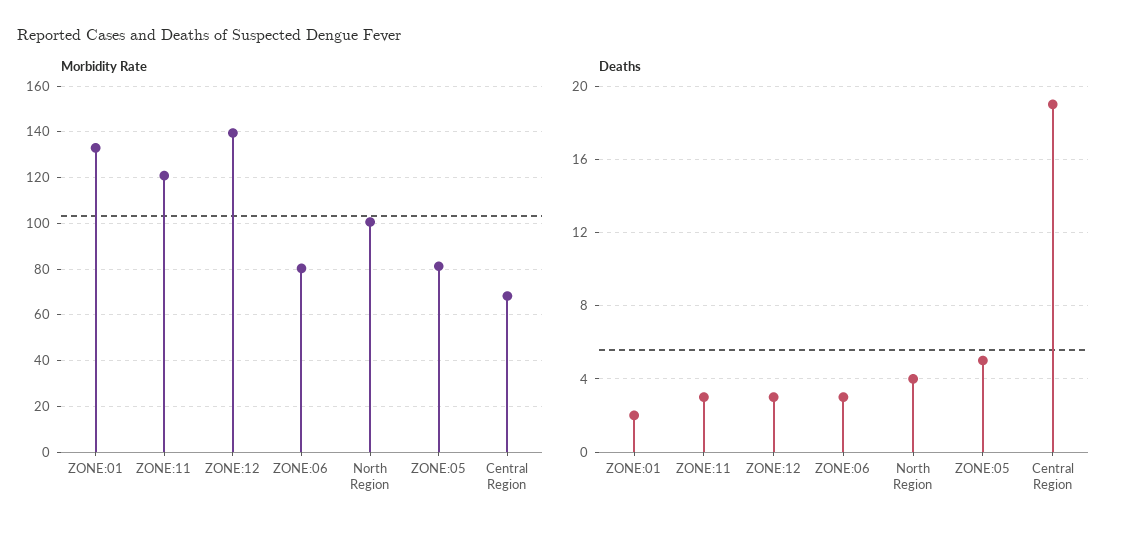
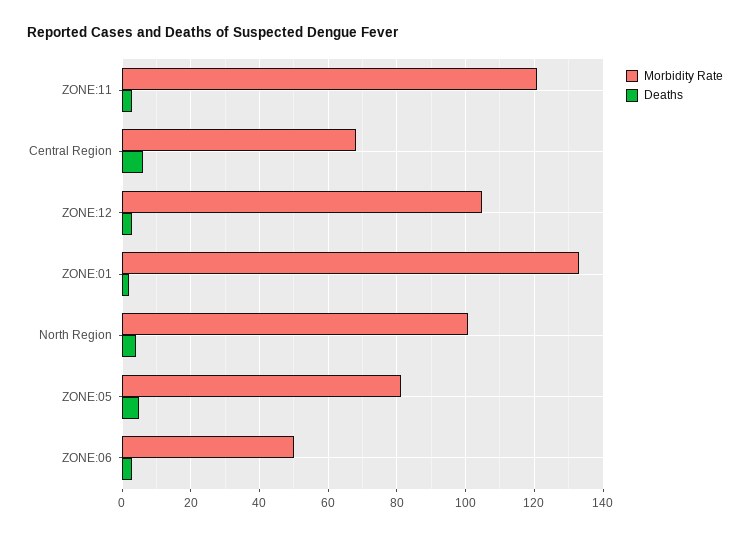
  {
    "Morbidity Rate": {
      "ZONE:01": 132,
      "ZONE:11": 120,
-     "ZONE:12": 140,
+     "ZONE:12": 104,
-     "ZONE:06": 80,
+     "ZONE:06": 50,
      "North Region": 100,
      "ZONE:05": 82,
      "Central Region": 68
    },
    "Deaths": {
      "ZONE:01": 2,
      "ZONE:11": 3,
      "ZONE:12": 3,
      "ZONE:06": 3,
      "North Region": 4,
      "ZONE:05": 5,
-     "Central Region": 19
+     "Central Region": 6
    }
  }

